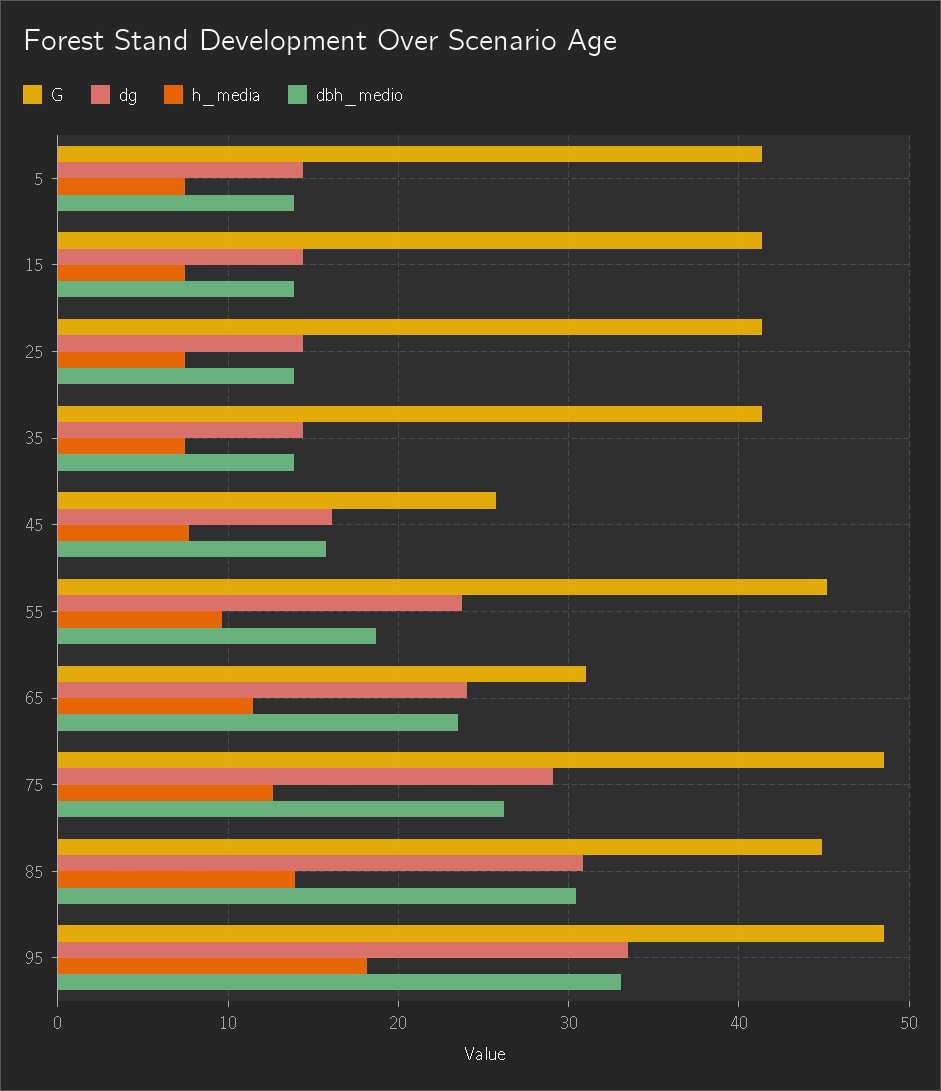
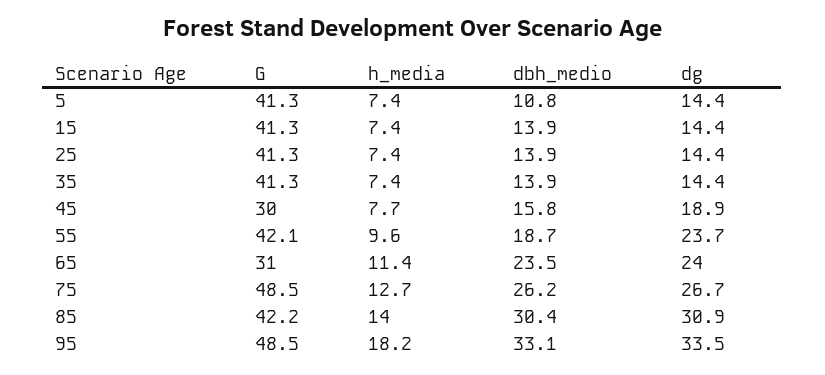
  {
    "G": {
      "5": 41.3,
      "15": 41.3,
      "25": 41.3,
      "35": 41.3,
-     "45": 26,
+     "45": 30,
-     "55": 45,
+     "55": 42.1,
      "65": 31,
      "75": 48.5,
-     "85": 45,
+     "85": 42.2,
      "95": 48.5
    },
    "dg": {
      "5": 14.4,
      "15": 14.4,
      "25": 14.4,
      "35": 14.4,
-     "45": 16,
+     "45": 18.9,
      "55": 23.7,
      "65": 24,
-     "75": 29,
+     "75": 26.7,
      "85": 30.9,
      "95": 33.5
    },
    "h_media": {
      "5": 7.4,
      "15": 7.4,
      "25": 7.4,
      "35": 7.4,
      "45": 7.7,
      "55": 9.6,
      "65": 11.4,
      "75": 12.7,
      "85": 14,
      "95": 18.2
    },
    "dbh_medio": {
-     "5": 14,
+     "5": 10.8,
      "15": 13.9,
      "25": 13.9,
      "35": 13.9,
      "45": 15.8,
      "55": 18.7,
      "65": 23.5,
      "75": 26.2,
      "85": 30.4,
      "95": 33.1
    }
  }

